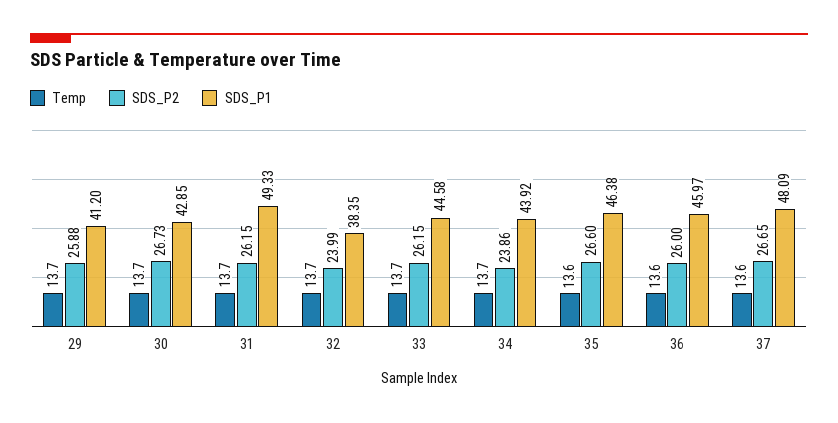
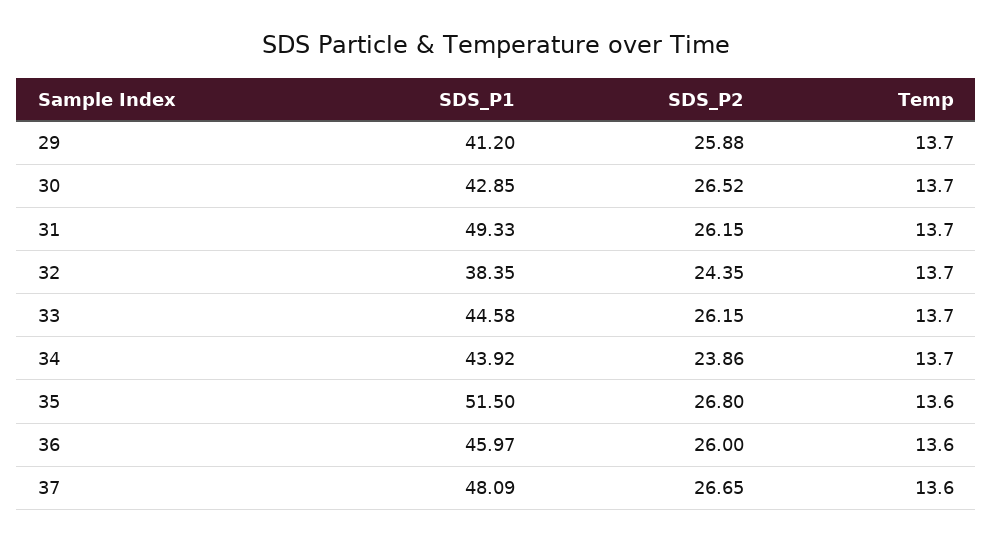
  {
    "Temp": {
      "29": 13.7,
      "30": 13.7,
      "31": 13.7,
      "32": 13.7,
      "33": 13.7,
      "34": 13.7,
      "35": 13.6,
      "36": 13.6,
      "37": 13.6
    },
    "SDS_P2": {
      "29": 25.88,
-     "30": 26.73,
+     "30": 26.52,
      "31": 26.15,
-     "32": 23.99,
+     "32": 24.35,
      "33": 26.15,
      "34": 23.86,
-     "35": 26.6,
+     "35": 26.8,
      "36": 26,
      "37": 26.65
    },
    "SDS_P1": {
      "29": 41.2,
      "30": 42.85,
      "31": 49.33,
      "32": 38.35,
      "33": 44.58,
      "34": 43.92,
-     "35": 46.38,
+     "35": 51.5,
      "36": 45.97,
      "37": 48.09
    }
  }

